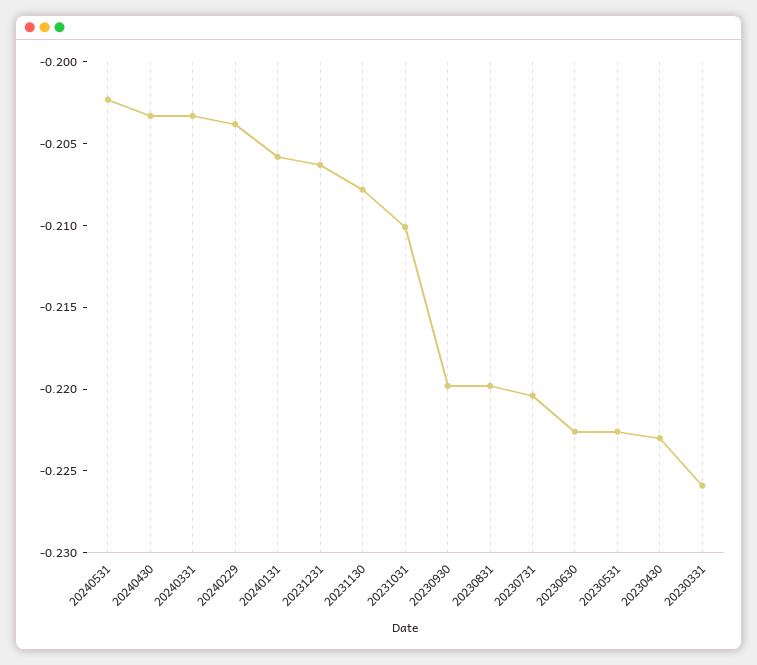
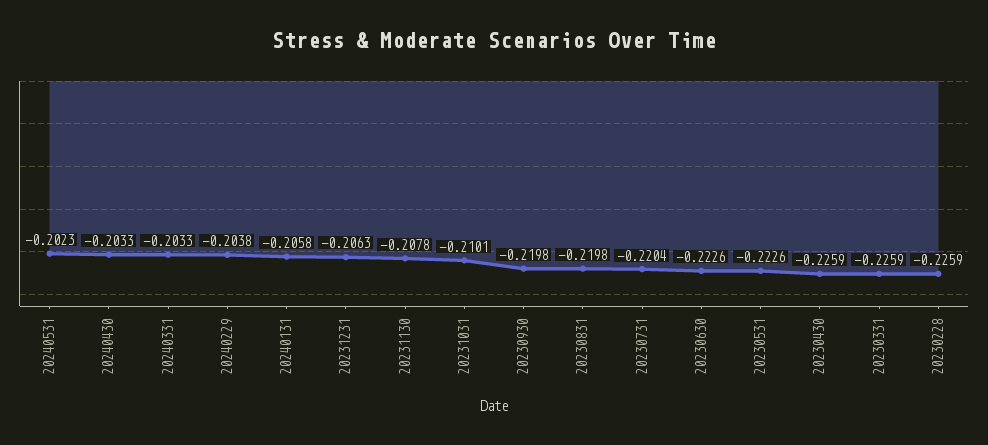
  {
    "20240531": -0.2023,
    "20240430": -0.2033,
    "20240331": -0.2033,
    "20240229": -0.2038,
    "20240131": -0.2058,
    "20231231": -0.2063,
    "20231130": -0.2078,
    "20231031": -0.2101,
    "20230930": -0.2198,
    "20230831": -0.2198,
    "20230731": -0.2204,
    "20230630": -0.2226,
    "20230531": -0.2226,
-   "20230430": -0.223,
+   "20230430": -0.2259,
-   "20230331": -0.2259
+   "20230331": -0.2259,
+   "20230228": -0.2259
  }

